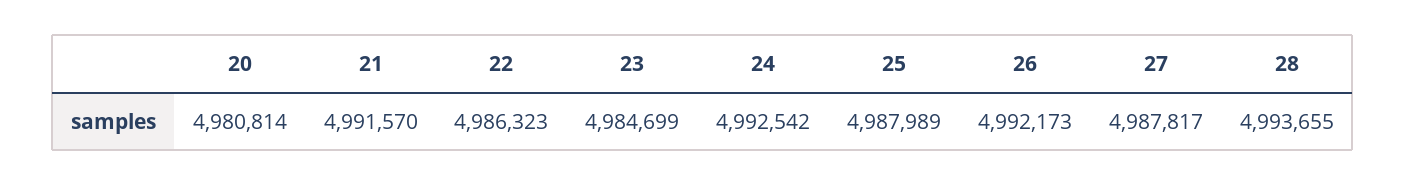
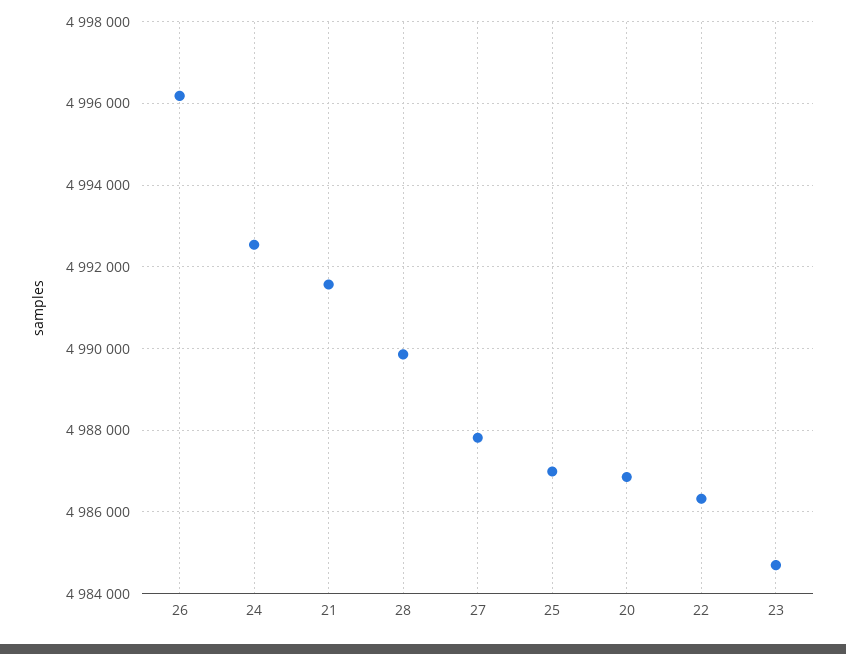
  {
-   "20": 4980814,
+   "20": 4986800,
    "21": 4991570,
    "22": 4986323,
    "23": 4984699,
    "24": 4992542,
-   "25": 4987989,
+   "25": 4987000,
-   "26": 4992173,
+   "26": 4996200,
    "27": 4987817,
-   "28": 4993655
+   "28": 4989800
  }

